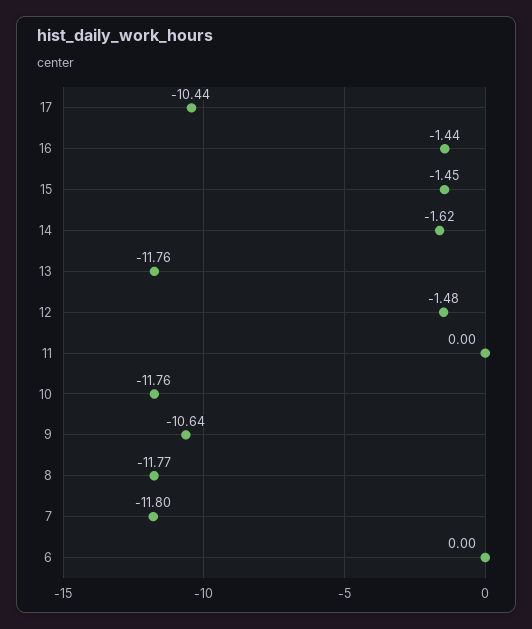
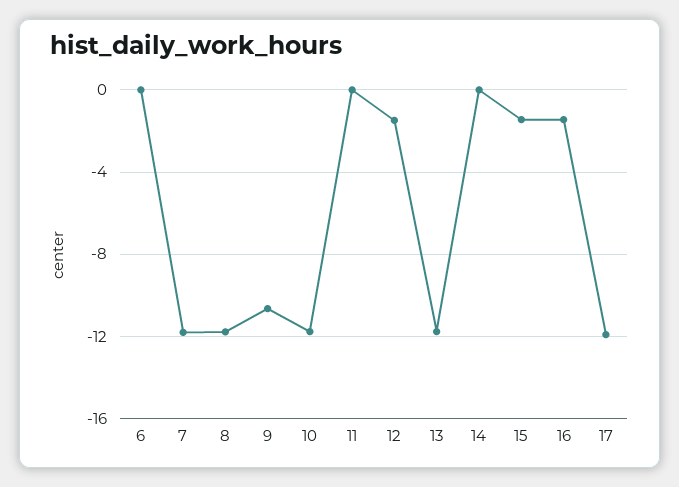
  {
-   "17": -10.44,
+   "17": -12,
    "16": -1.44,
    "15": -1.45,
-   "14": -1.62,
+   "14": 0,
    "13": -11.76,
    "12": -1.48,
    "11": 0,
    "10": -11.76,
    "9": -10.64,
    "8": -11.77,
    "7": -11.8,
    "6": 0
  }

